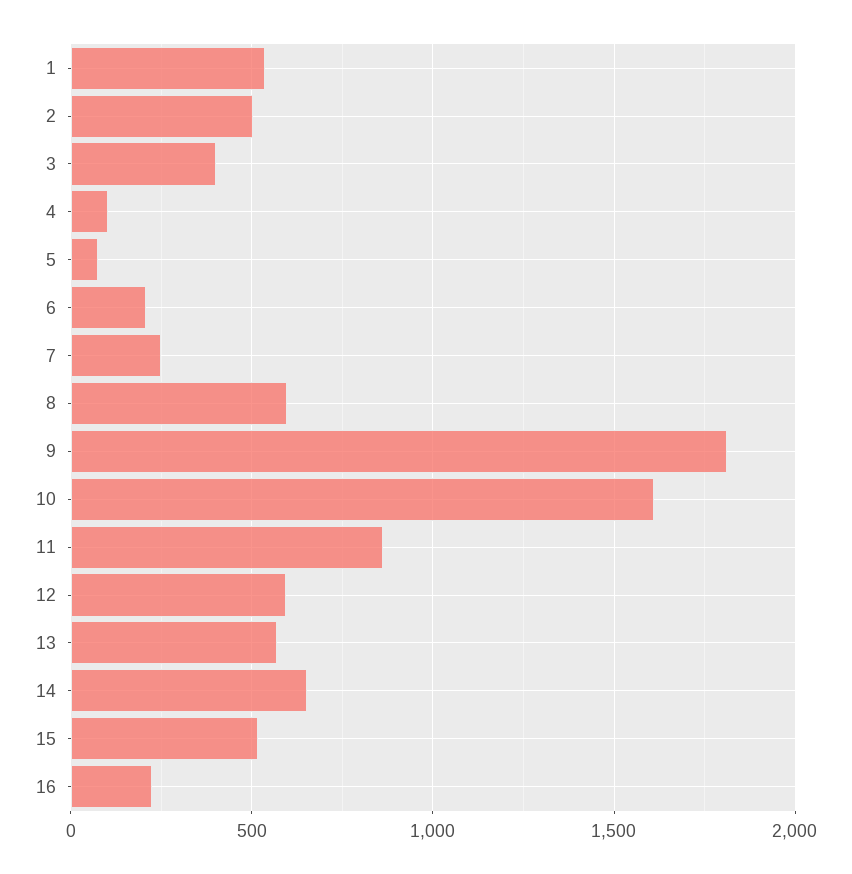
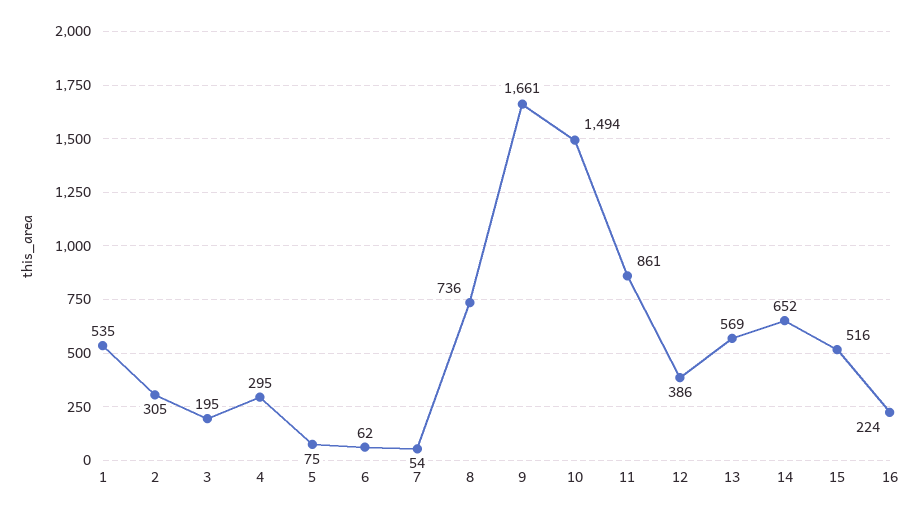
  {
    "1": 535,
-   "2": 500,
+   "2": 305,
-   "3": 400,
+   "3": 195,
-   "4": 100,
+   "4": 295,
    "5": 75,
-   "6": 200,
+   "6": 62,
-   "7": 250,
+   "7": 54,
-   "8": 600,
+   "8": 736,
-   "9": 1800,
+   "9": 1661,
-   "10": 1600,
+   "10": 1494,
    "11": 861,
-   "12": 600,
+   "12": 386,
    "13": 569,
    "14": 652,
    "15": 516,
    "16": 224
  }

